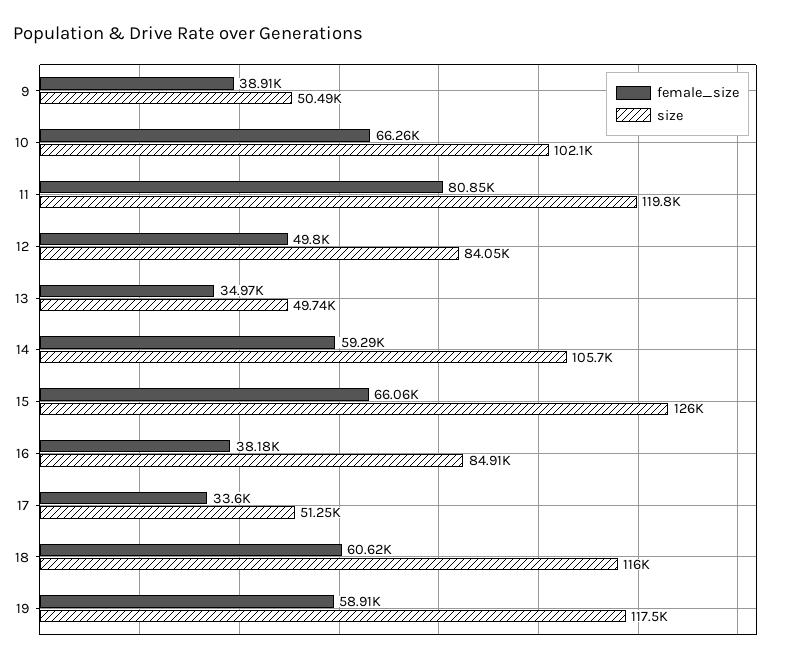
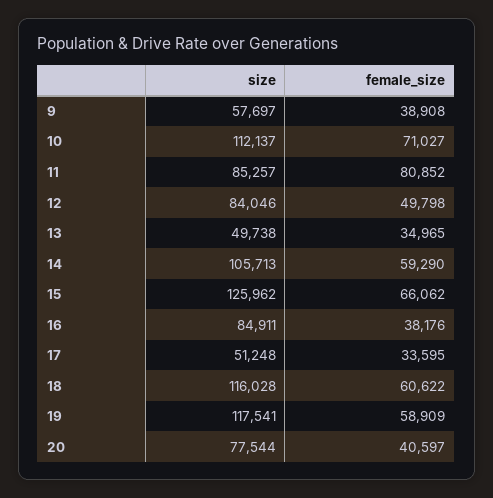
  {
    "female_size": {
      "9": 38908,
-     "10": 66260,
+     "10": 71027,
      "11": 80852,
      "12": 49798,
      "13": 34965,
      "14": 59290,
      "15": 66062,
      "16": 38176,
      "17": 33595,
      "18": 60622,
-     "19": 58909
+     "19": 58909,
+     "20": 40597
    },
    "size": {
-     "9": 50490,
+     "9": 57697,
-     "10": 102100,
+     "10": 112137,
-     "11": 119800,
+     "11": 85257,
      "12": 84046,
      "13": 49738,
      "14": 105713,
      "15": 125962,
      "16": 84911,
      "17": 51248,
      "18": 116028,
-     "19": 117541
+     "19": 117541,
+     "20": 77544
    }
  }

